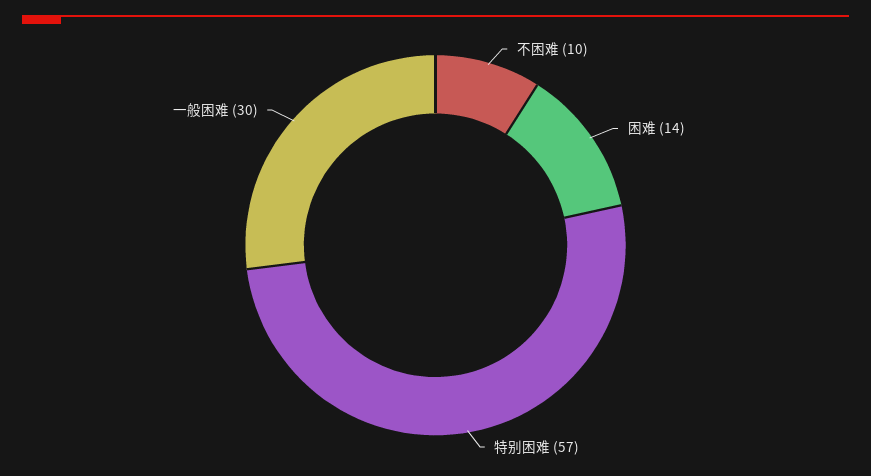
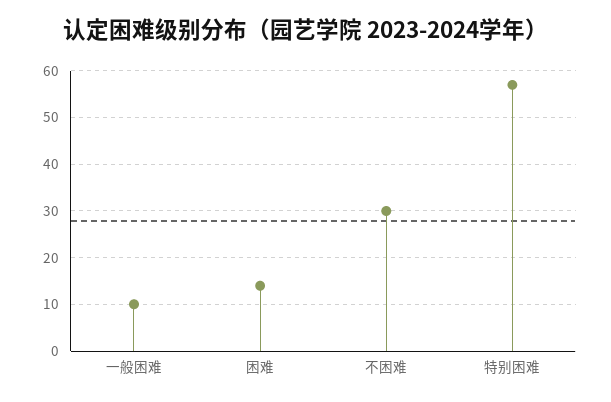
  {
-   "不困难": 10,
+   "不困难": 30,
    "困难": 14,
    "特别困难": 57,
-   "一般困难": 30
+   "一般困难": 10
  }

